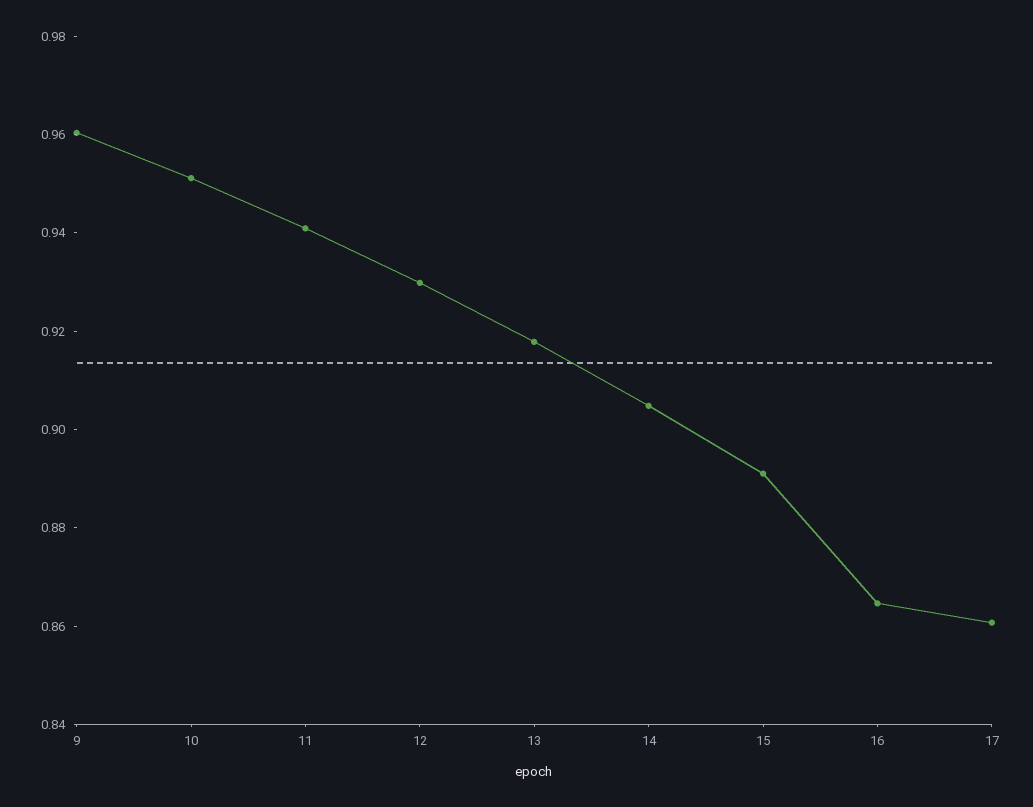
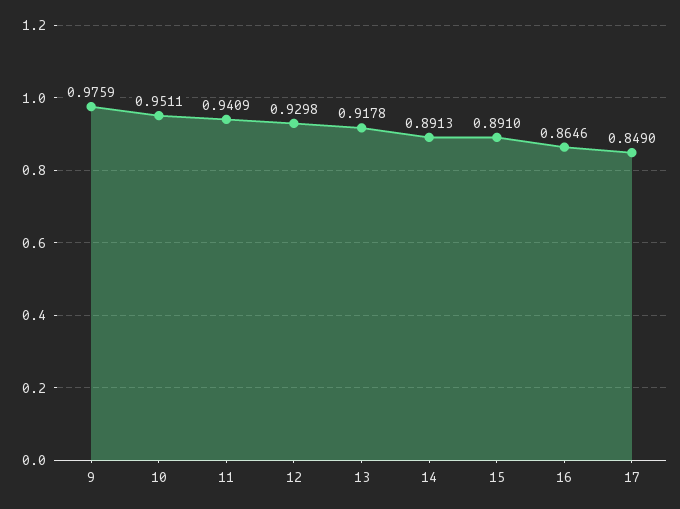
  {
-   "9": 0.96,
+   "9": 0.9759,
    "10": 0.9511,
    "11": 0.9409,
    "12": 0.9298,
    "13": 0.9178,
-   "14": 0.905,
+   "14": 0.8913,
    "15": 0.891,
    "16": 0.8646,
-   "17": 0.86
+   "17": 0.849
  }

